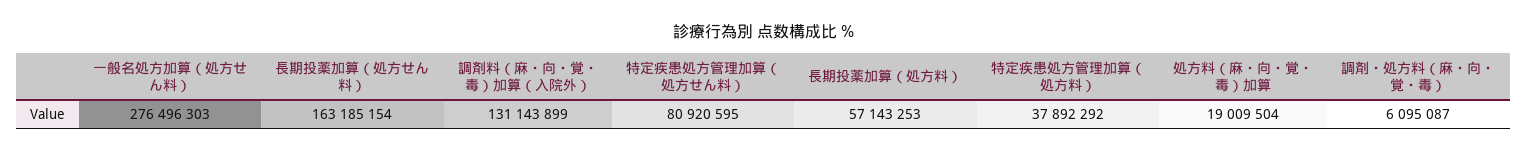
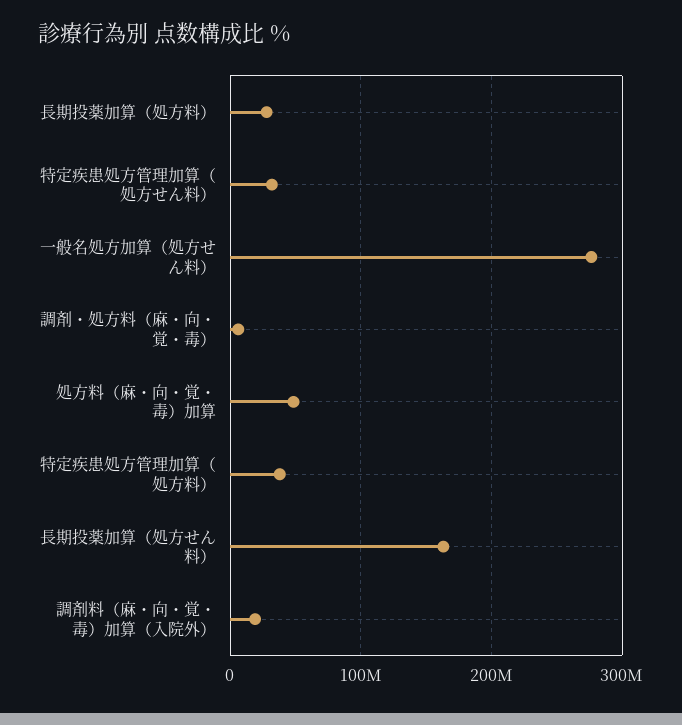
  {
    "一般名処方加算（処方せん料）": 276496303,
    "長期投薬加算（処方せん料）": 163185154,
-   "調剤料（麻・向・覚・毒）加算（入院外）": 131143899,
+   "調剤料（麻・向・覚・毒）加算（入院外）": 20000000,
-   "特定疾患処方管理加算（処方せん料）": 80920595,
+   "特定疾患処方管理加算（処方せん料）": 30000000,
-   "長期投薬加算（処方料）": 57143253,
+   "長期投薬加算（処方料）": 30000000,
    "特定疾患処方管理加算（処方料）": 37892292,
-   "処方料（麻・向・覚・毒）加算": 19009504,
+   "処方料（麻・向・覚・毒）加算": 50000000,
    "調剤・処方料（麻・向・覚・毒）": 6095087
  }

